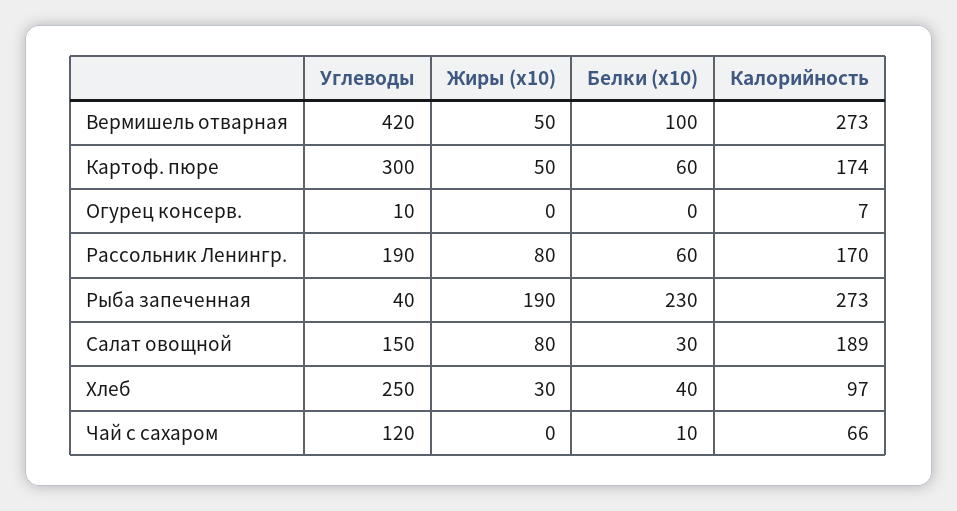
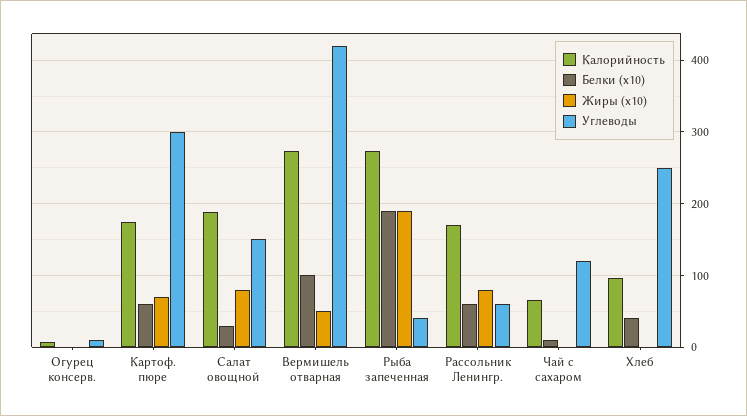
  {
    "Углеводы": {
      "Вермишель отварная": 420,
      "Картоф. пюре": 300,
      "Огурец консерв.": 10,
-     "Рассольник Ленингр.": 190,
+     "Рассольник Ленингр.": 60,
      "Рыба запеченная": 40,
      "Салат овощной": 150,
      "Хлеб": 250,
      "Чай с сахаром": 120
    },
    "Жиры (x10)": {
      "Вермишель отварная": 50,
-     "Картоф. пюре": 50,
+     "Картоф. пюре": 70,
      "Огурец консерв.": 0,
      "Рассольник Ленингр.": 80,
      "Рыба запеченная": 190,
      "Салат овощной": 80,
-     "Хлеб": 30,
+     "Хлеб": 0,
      "Чай с сахаром": 0
    },
    "Белки (x10)": {
      "Вермишель отварная": 100,
      "Картоф. пюре": 60,
      "Огурец консерв.": 0,
      "Рассольник Ленингр.": 60,
-     "Рыба запеченная": 230,
+     "Рыба запеченная": 190,
      "Салат овощной": 30,
      "Хлеб": 40,
      "Чай с сахаром": 10
    },
    "Калорийность": {
      "Вермишель отварная": 273,
      "Картоф. пюре": 174,
      "Огурец консерв.": 7,
      "Рассольник Ленингр.": 170,
      "Рыба запеченная": 273,
      "Салат овощной": 189,
      "Хлеб": 97,
      "Чай с сахаром": 66
    }
  }

